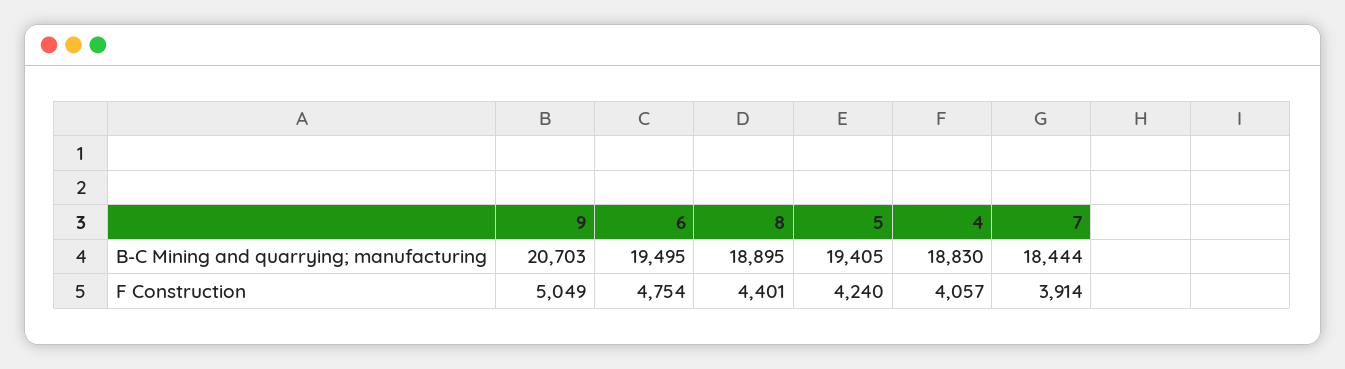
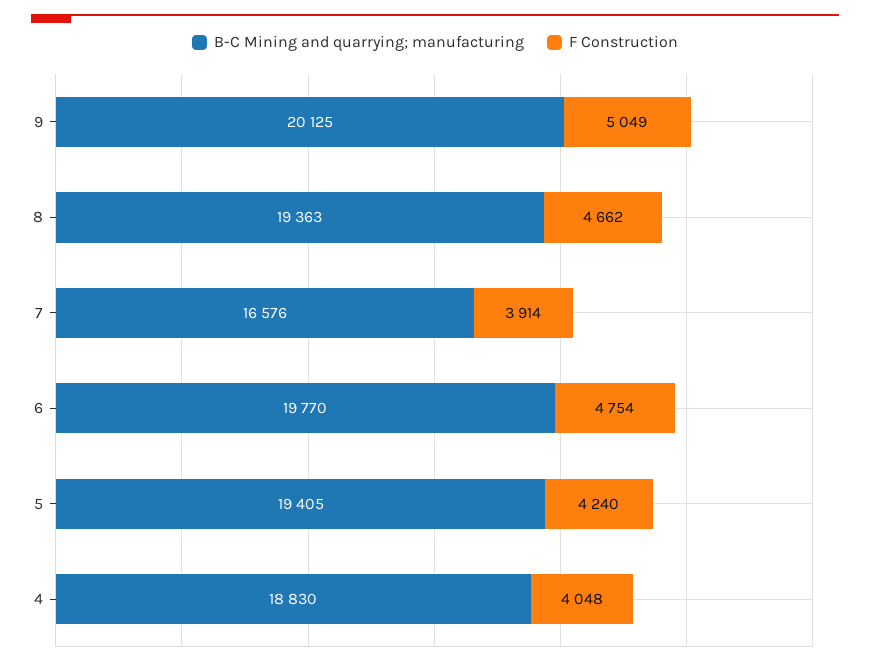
  {
    "B-C Mining and quarrying; manufacturing": {
-     "9": 20703,
+     "9": 20125,
-     "6": 19495,
+     "6": 19770,
-     "8": 18895,
+     "8": 19363,
      "5": 19405,
      "4": 18830,
-     "7": 18444
+     "7": 16576
    },
    "F Construction": {
      "9": 5049,
      "6": 4754,
-     "8": 4401,
+     "8": 4662,
      "5": 4240,
-     "4": 4057,
+     "4": 4048,
      "7": 3914
    }
  }

